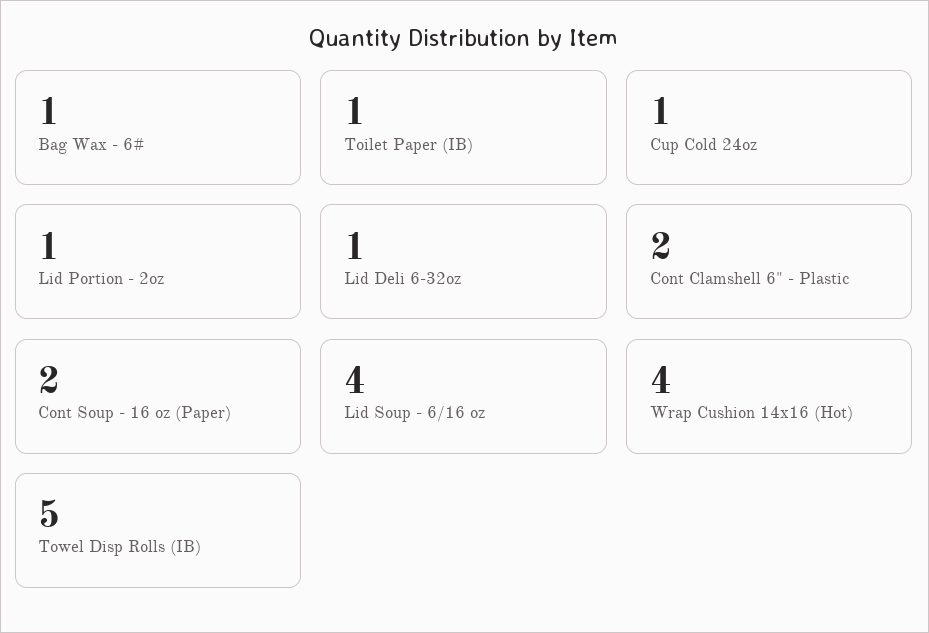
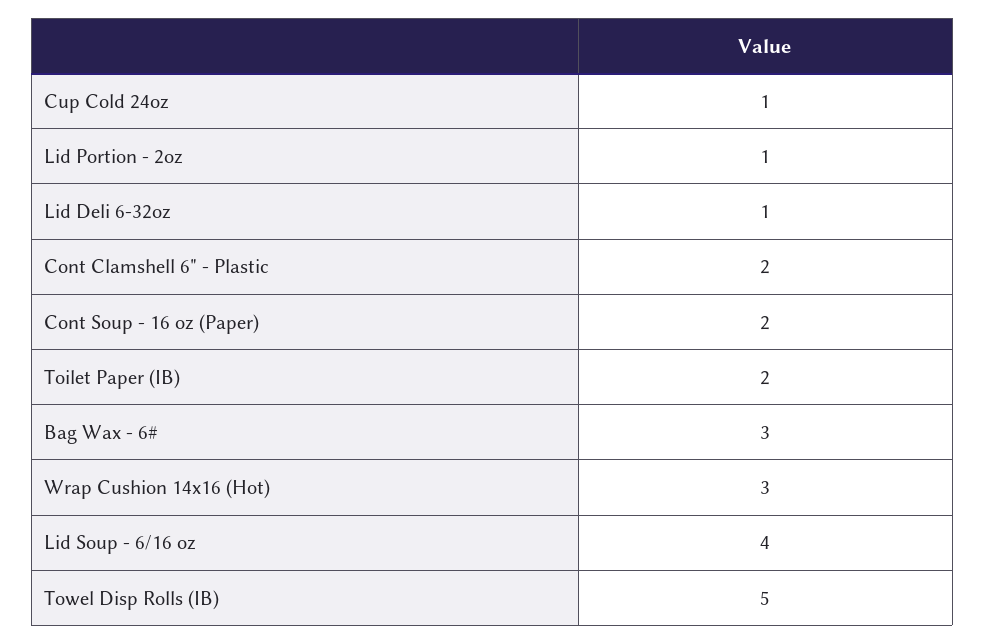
  {
-   "Bag Wax - 6#": 1,
+   "Bag Wax - 6#": 3,
-   "Toilet Paper (IB)": 1,
+   "Toilet Paper (IB)": 2,
    "Cup Cold 24oz": 1,
    "Lid Portion - 2oz": 1,
    "Lid Deli 6-32oz": 1,
    "Cont Clamshell 6\" - Plastic": 2,
    "Cont Soup - 16 oz (Paper)": 2,
    "Lid Soup - 6/16 oz": 4,
-   "Wrap Cushion 14x16 (Hot)": 4,
+   "Wrap Cushion 14x16 (Hot)": 3,
    "Towel Disp Rolls (IB)": 5
  }

